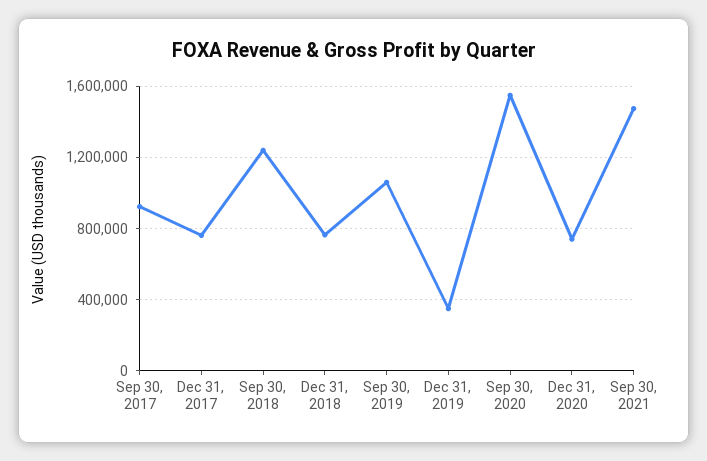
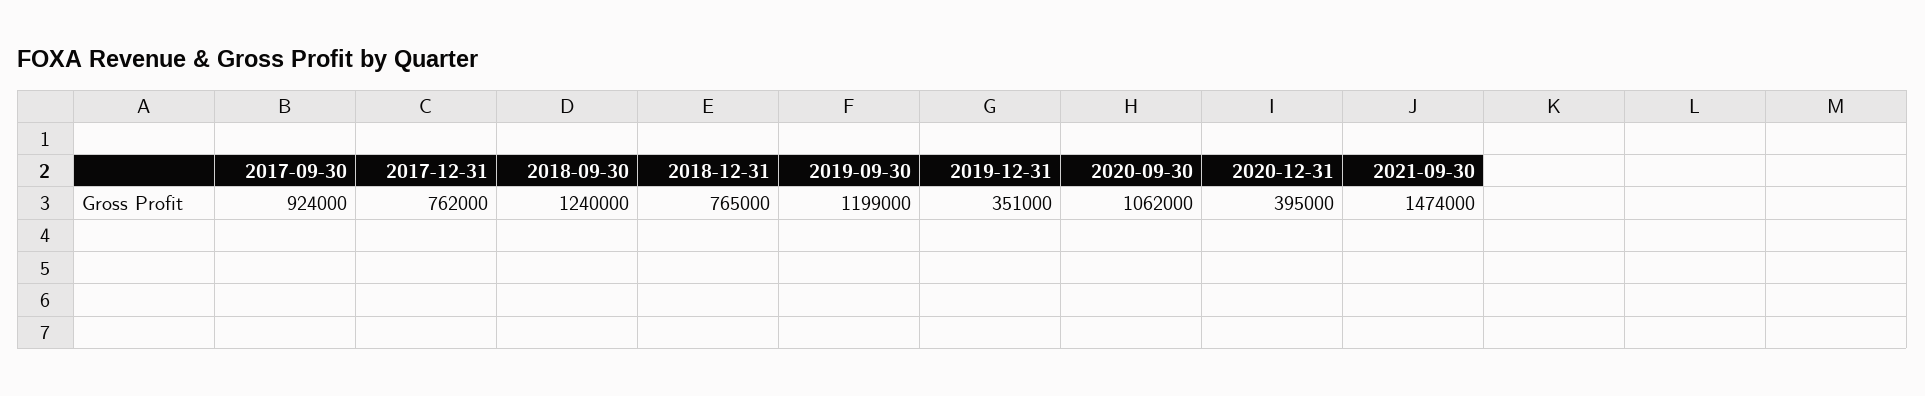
  {
    "Sep 30, 2017": 924000,
    "Dec 31, 2017": 762000,
    "Sep 30, 2018": 1240000,
    "Dec 31, 2018": 765000,
-   "Sep 30, 2019": 1050000,
+   "Sep 30, 2019": 1199000,
    "Dec 31, 2019": 351000,
-   "Sep 30, 2020": 1550000,
+   "Sep 30, 2020": 1062000,
-   "Dec 31, 2020": 750000,
+   "Dec 31, 2020": 395000,
    "Sep 30, 2021": 1474000
  }

